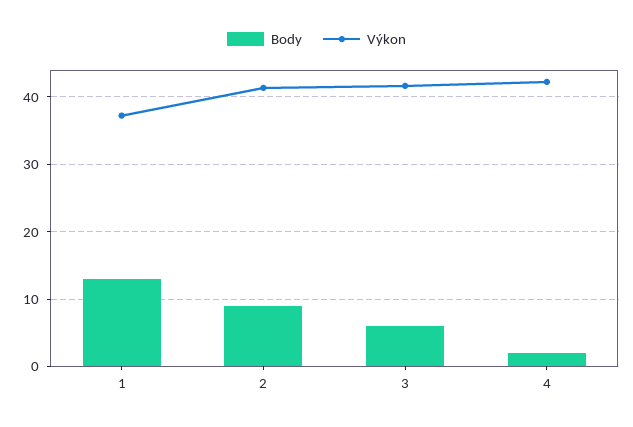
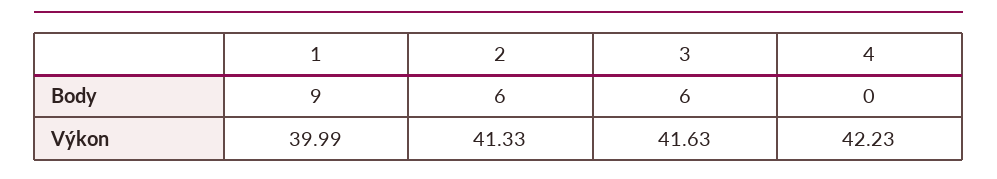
  {
    "Body": {
-     "1": 13,
+     "1": 9,
-     "2": 9,
+     "2": 6,
      "3": 6,
-     "4": 2
+     "4": 0
    },
    "Výkon": {
-     "1": 37,
+     "1": 39.99,
      "2": 41.33,
      "3": 41.63,
      "4": 42.23
    }
  }

